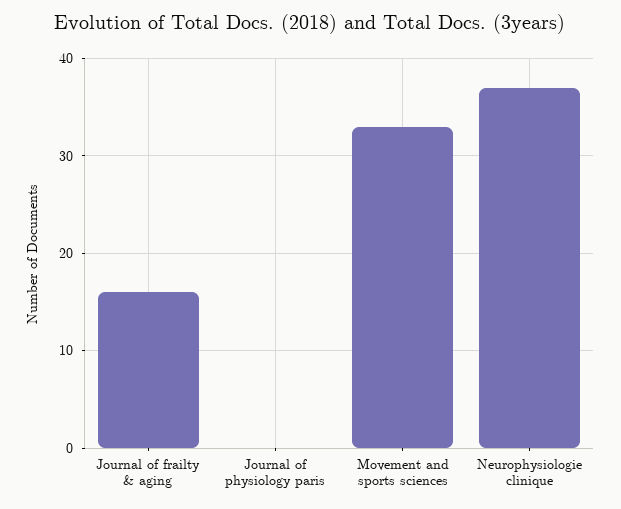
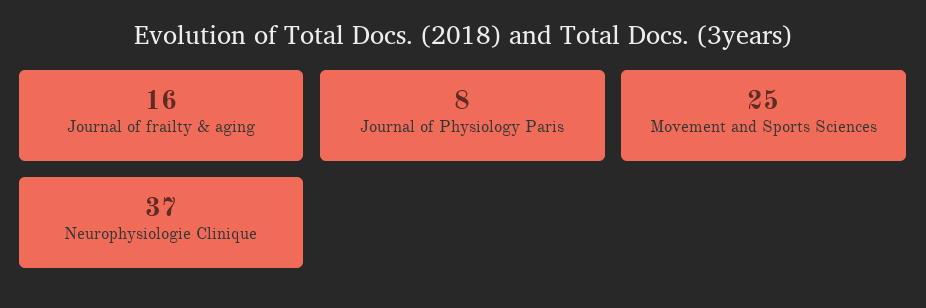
  {
    "Journal of frailty & aging": 16,
-   "Journal of physiology paris": 0,
+   "Journal of physiology paris": 8,
-   "Movement and sports sciences": 33,
+   "Movement and sports sciences": 25,
    "Neurophysiologie clinique": 37
  }

